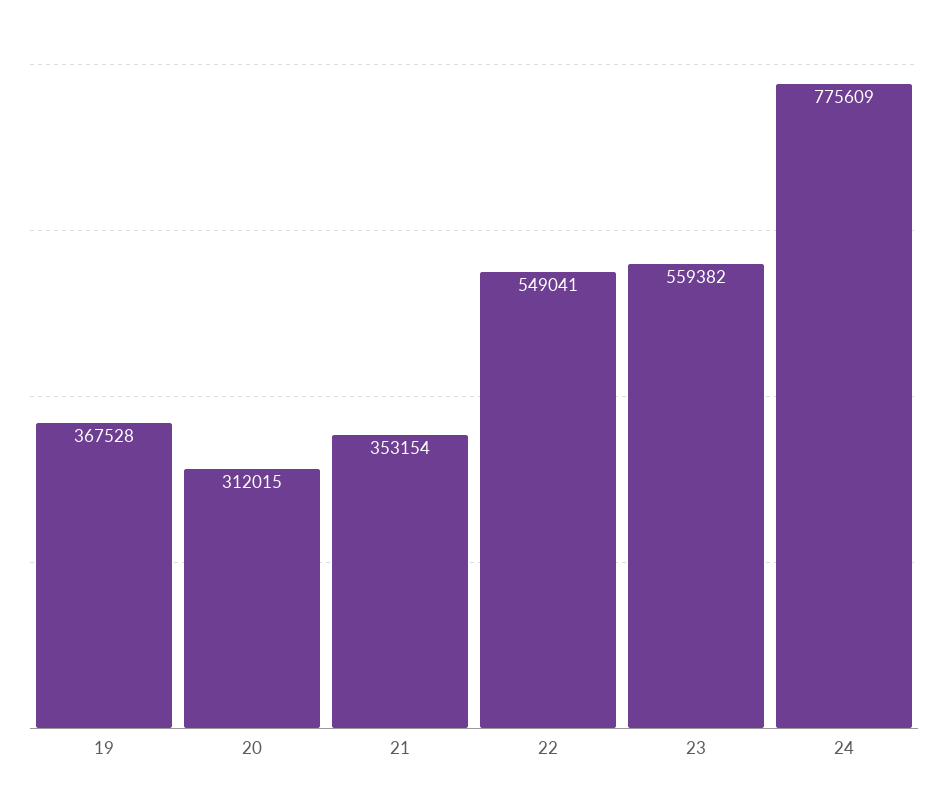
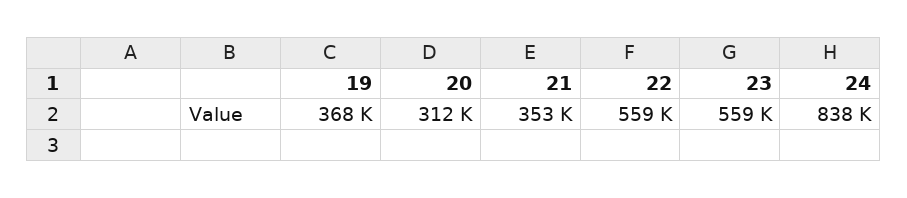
  {
    "19": 367528,
    "20": 312015,
    "21": 353154,
-   "22": 549041,
+   "22": 559000,
    "23": 559382,
-   "24": 775609
+   "24": 838000
  }

